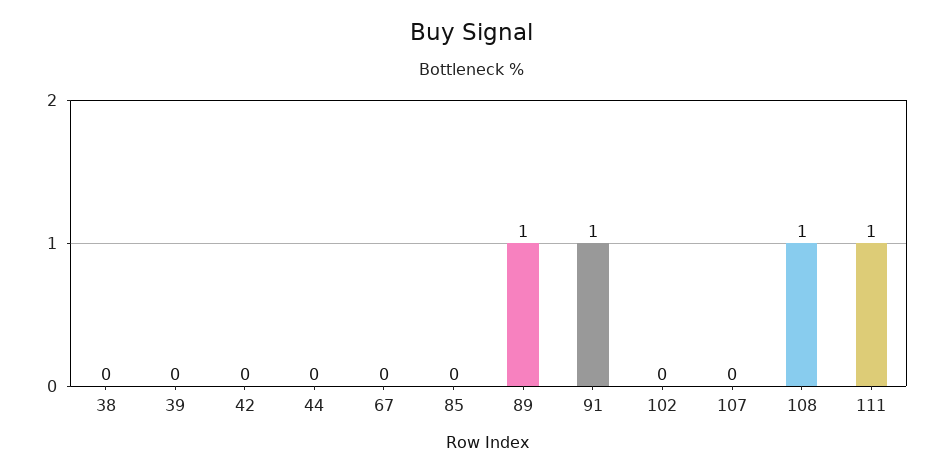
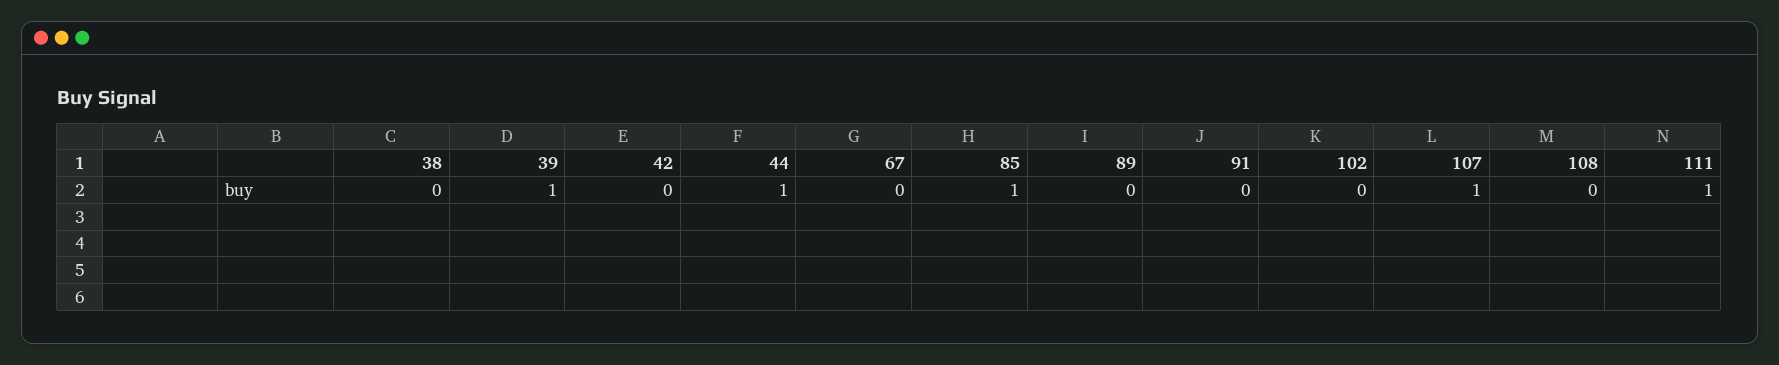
  {
    "38": 0,
-   "39": 0,
+   "39": 1,
    "42": 0,
-   "44": 0,
+   "44": 1,
    "67": 0,
-   "85": 0,
+   "85": 1,
-   "89": 1,
+   "89": 0,
-   "91": 1,
+   "91": 0,
    "102": 0,
-   "107": 0,
+   "107": 1,
-   "108": 1,
+   "108": 0,
    "111": 1
  }

